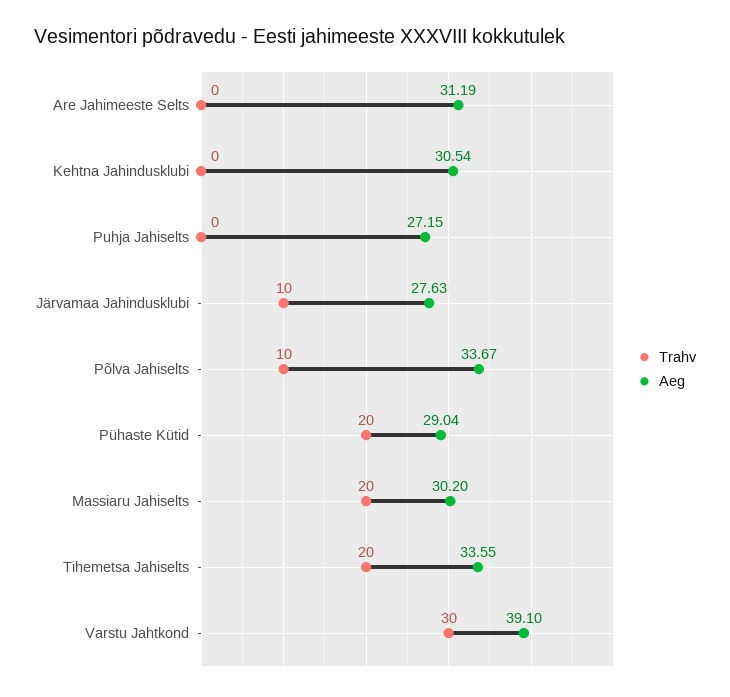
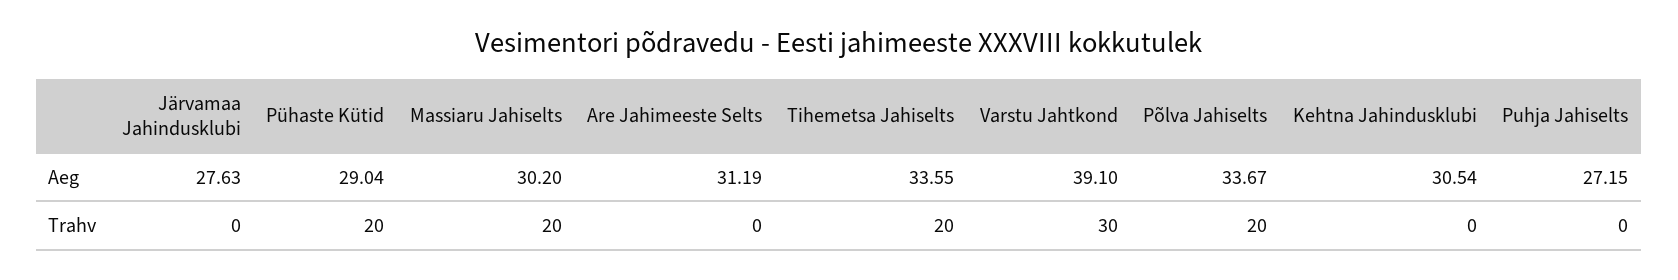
  {
    "Trahv": {
      "Are Jahimeeste Selts": 0,
      "Kehtna Jahindusklubi": 0,
      "Puhja Jahiselts": 0,
-     "Järvamaa Jahindusklubi": 10,
+     "Järvamaa Jahindusklubi": 0,
-     "Põlva Jahiselts": 10,
+     "Põlva Jahiselts": 20,
      "Pühaste Kütid": 20,
      "Massiaru Jahiselts": 20,
      "Tihemetsa Jahiselts": 20,
      "Varstu Jahtkond": 30
    },
    "Aeg": {
      "Are Jahimeeste Selts": 31.19,
      "Kehtna Jahindusklubi": 30.54,
      "Puhja Jahiselts": 27.15,
      "Järvamaa Jahindusklubi": 27.63,
      "Põlva Jahiselts": 33.67,
      "Pühaste Kütid": 29.04,
      "Massiaru Jahiselts": 30.2,
      "Tihemetsa Jahiselts": 33.55,
      "Varstu Jahtkond": 39.1
    }
  }

